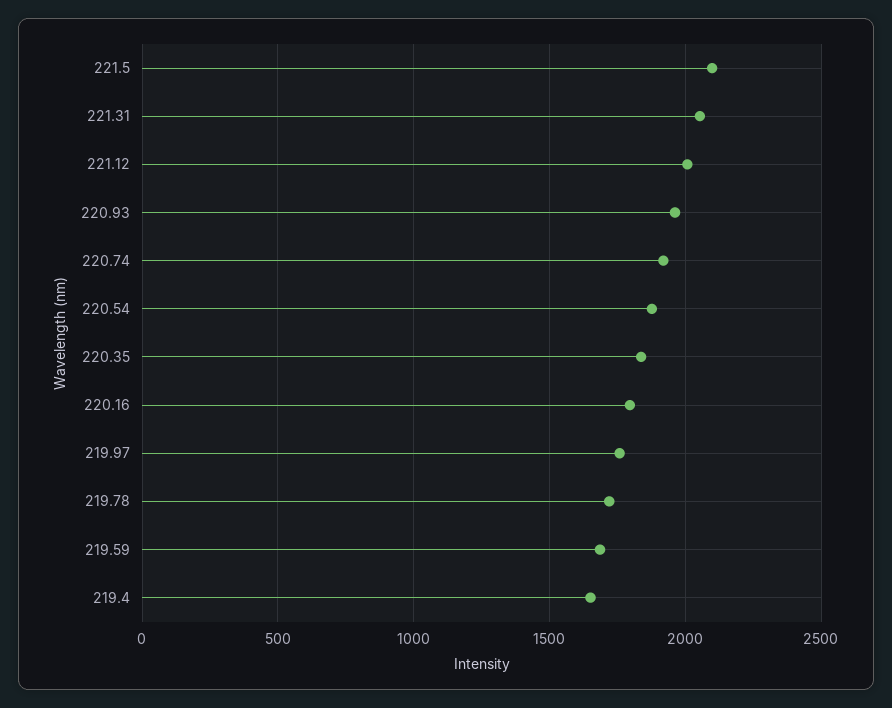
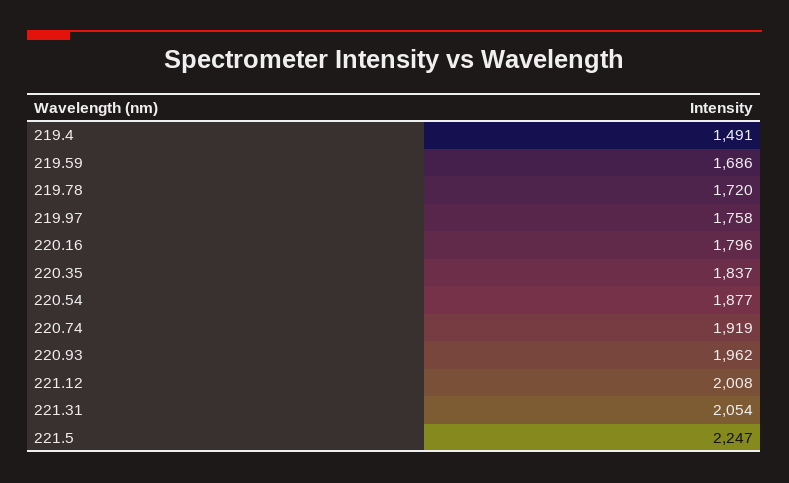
  {
-   "221.5": 2100,
+   "221.5": 2247,
    "221.31": 2054,
    "221.12": 2008,
    "220.93": 1962,
    "220.74": 1919,
    "220.54": 1877,
    "220.35": 1837,
    "220.16": 1796,
    "219.97": 1758,
    "219.78": 1720,
    "219.59": 1686,
-   "219.4": 1650
+   "219.4": 1491
  }

